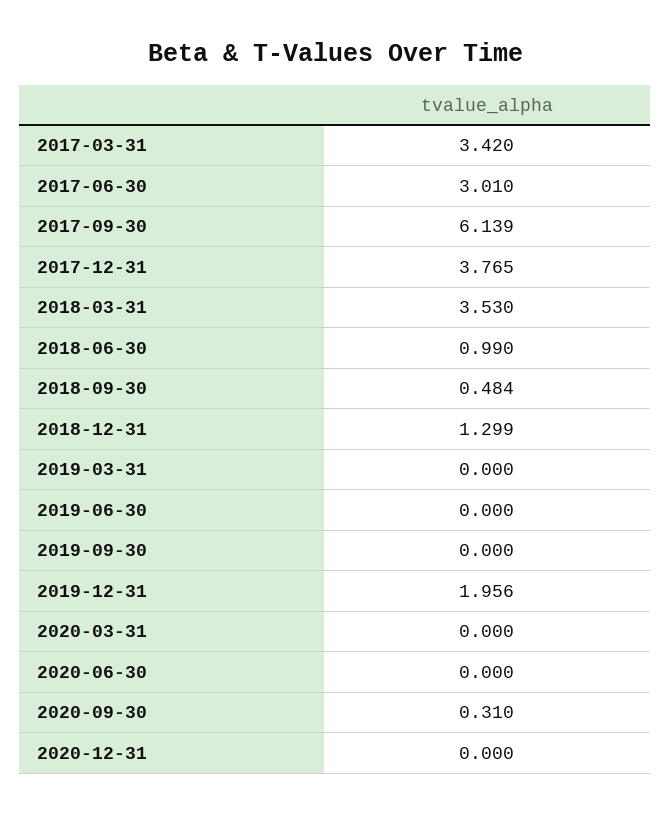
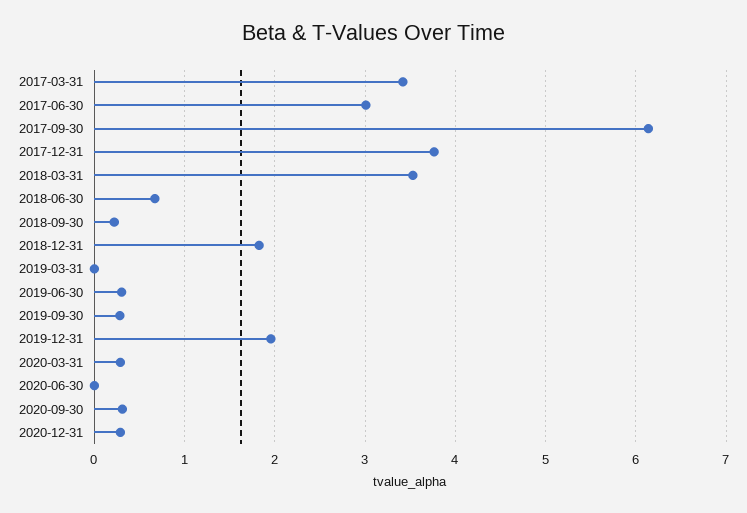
  {
    "2017-03-31": 3.42,
    "2017-06-30": 3.01,
    "2017-09-30": 6.139,
    "2017-12-31": 3.765,
    "2018-03-31": 3.53,
-   "2018-06-30": 0.99,
+   "2018-06-30": 0.7,
-   "2018-09-30": 0.484,
+   "2018-09-30": 0.2,
-   "2018-12-31": 1.299,
+   "2018-12-31": 1.8,
    "2019-03-31": 0,
-   "2019-06-30": 0,
+   "2019-06-30": 0.3,
-   "2019-09-30": 0,
+   "2019-09-30": 0.3,
    "2019-12-31": 1.956,
-   "2020-03-31": 0,
+   "2020-03-31": 0.3,
    "2020-06-30": 0,
    "2020-09-30": 0.31,
-   "2020-12-31": 0
+   "2020-12-31": 0.3
  }

